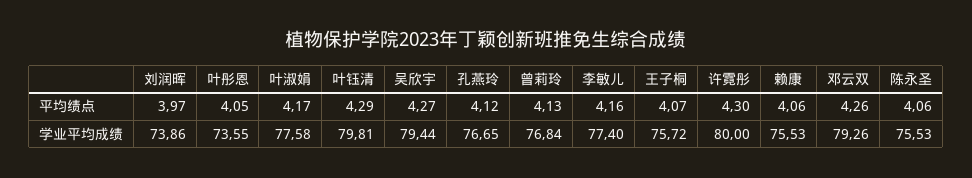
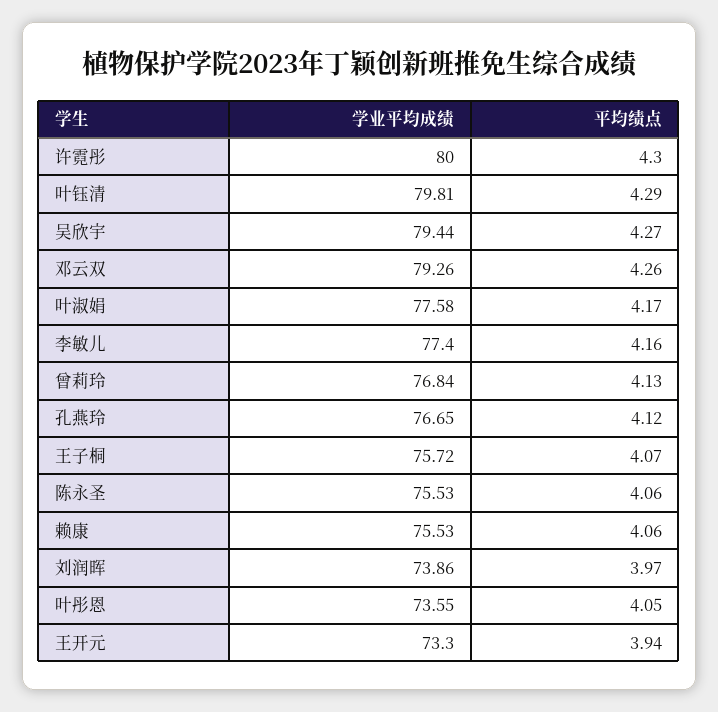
  {
    "刘润晖": {
      "平均绩点": 3.97,
      "学业平均成绩": 73.86
    },
    "叶彤恩": {
      "平均绩点": 4.05,
      "学业平均成绩": 73.55
    },
    "叶淑娟": {
      "平均绩点": 4.17,
      "学业平均成绩": 77.58
    },
    "叶钰清": {
      "平均绩点": 4.29,
      "学业平均成绩": 79.81
    },
    "吴欣宇": {
      "平均绩点": 4.27,
      "学业平均成绩": 79.44
    },
    "孔燕玲": {
      "平均绩点": 4.12,
      "学业平均成绩": 76.65
    },
    "曾莉玲": {
      "平均绩点": 4.13,
      "学业平均成绩": 76.84
    },
    "李敏儿": {
      "平均绩点": 4.16,
      "学业平均成绩": 77.4
    },
    "王子桐": {
      "平均绩点": 4.07,
      "学业平均成绩": 75.72
    },
    "许霓彤": {
      "平均绩点": 4.3,
      "学业平均成绩": 80
    },
    "赖康": {
      "平均绩点": 4.06,
      "学业平均成绩": 75.53
    },
    "邓云双": {
      "平均绩点": 4.26,
      "学业平均成绩": 79.26
    },
    "陈永圣": {
      "平均绩点": 4.06,
      "学业平均成绩": 75.53
-   }
+   },
+   "王开元": {
+     "学业平均成绩": 73.3,
+     "平均绩点": 3.94
+   }
  }

